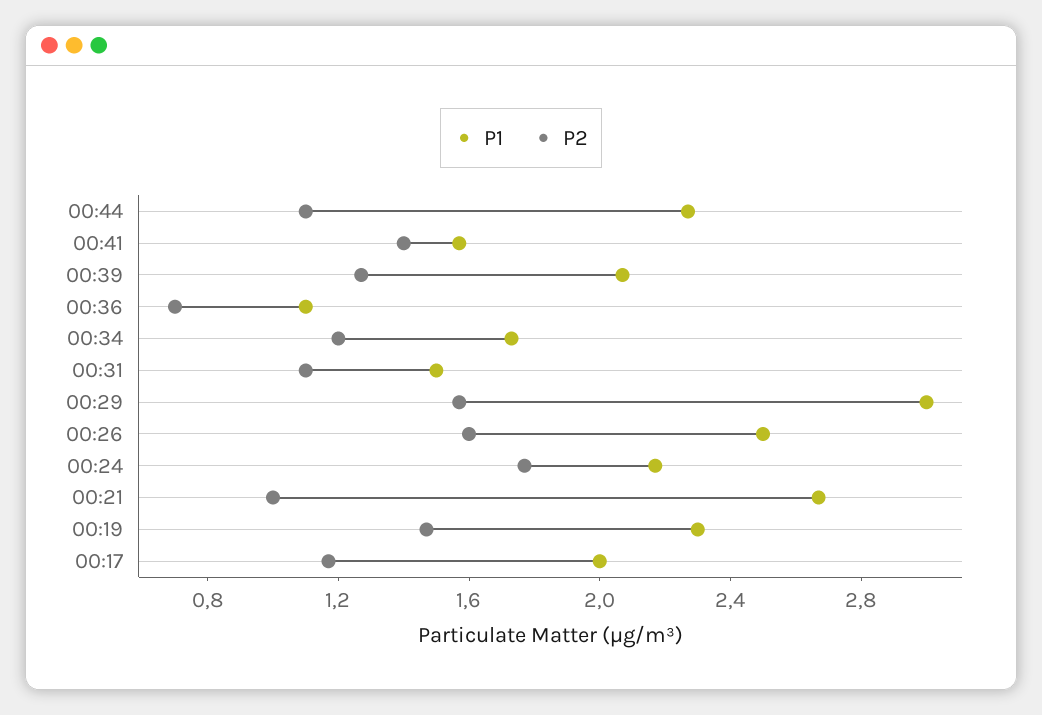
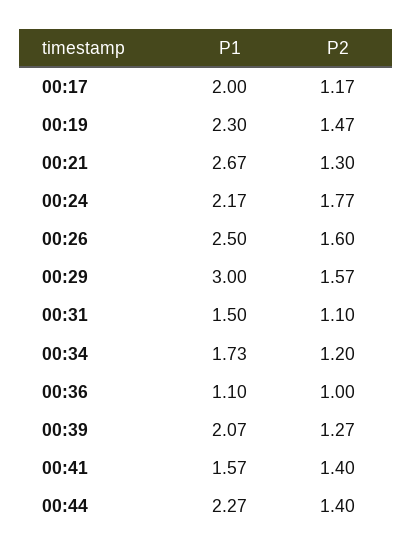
  {
    "P1": {
      "00:44": 2.27,
      "00:41": 1.57,
      "00:39": 2.07,
      "00:36": 1.1,
      "00:34": 1.73,
      "00:31": 1.5,
      "00:29": 3,
      "00:26": 2.5,
      "00:24": 2.17,
      "00:21": 2.67,
      "00:19": 2.3,
      "00:17": 2
    },
    "P2": {
-     "00:44": 1.1,
+     "00:44": 1.4,
      "00:41": 1.4,
      "00:39": 1.27,
-     "00:36": 0.7,
+     "00:36": 1,
      "00:34": 1.2,
      "00:31": 1.1,
      "00:29": 1.57,
      "00:26": 1.6,
      "00:24": 1.77,
-     "00:21": 1,
+     "00:21": 1.3,
      "00:19": 1.47,
      "00:17": 1.17
    }
  }

